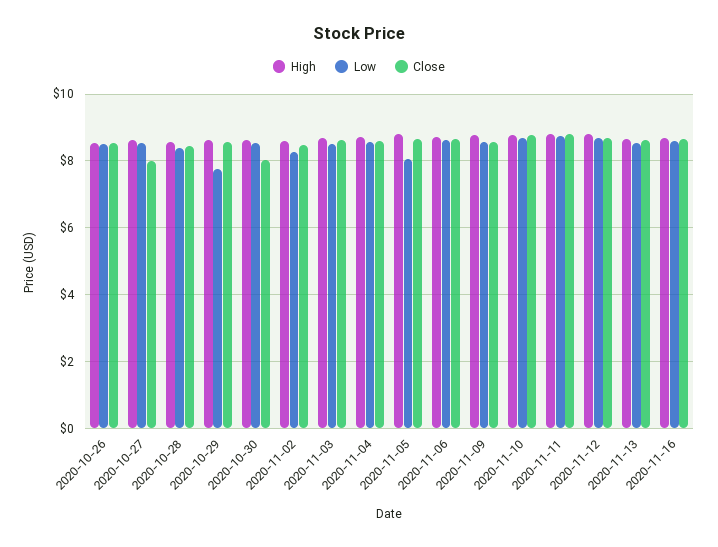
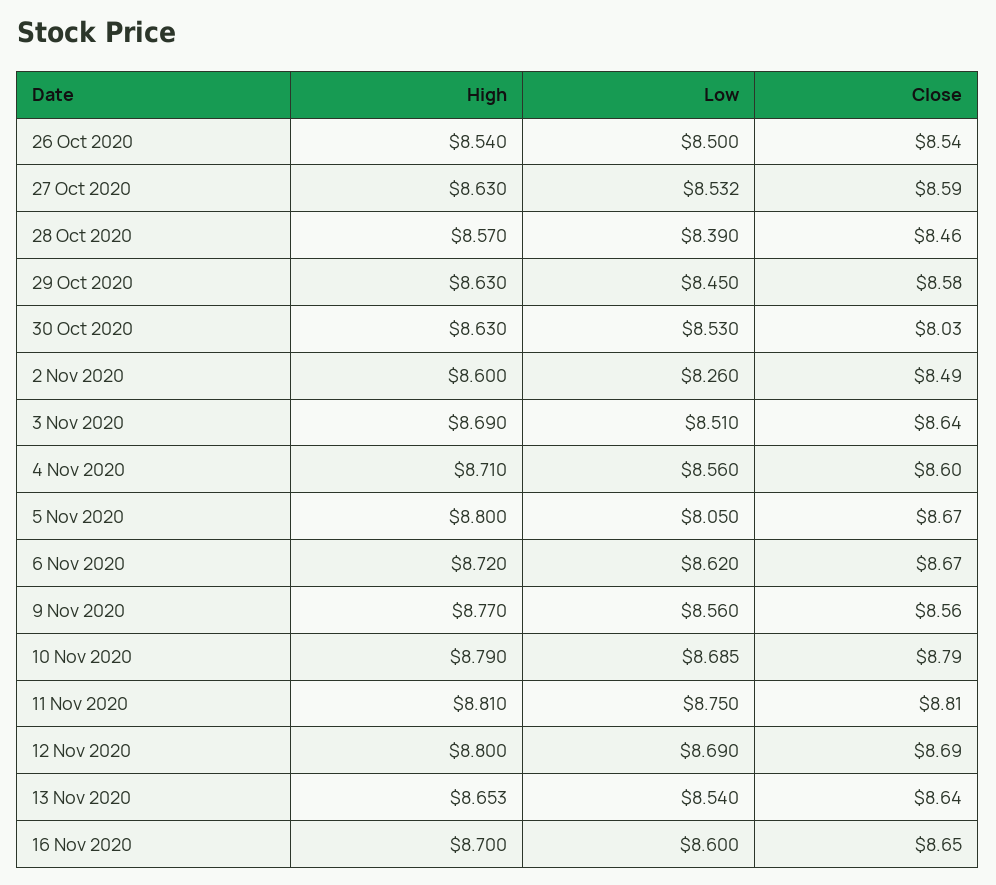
  {
    "High": {
      "2020-10-26": 8.54,
      "2020-10-27": 8.63,
      "2020-10-28": 8.57,
      "2020-10-29": 8.63,
      "2020-10-30": 8.63,
      "2020-11-02": 8.6,
      "2020-11-03": 8.69,
      "2020-11-04": 8.71,
      "2020-11-05": 8.8,
      "2020-11-06": 8.72,
      "2020-11-09": 8.77,
      "2020-11-10": 8.79,
      "2020-11-11": 8.81,
      "2020-11-12": 8.8,
      "2020-11-13": 8.653,
      "2020-11-16": 8.7
    },
    "Low": {
      "2020-10-26": 8.5,
      "2020-10-27": 8.532,
      "2020-10-28": 8.39,
-     "2020-10-29": 7.8,
+     "2020-10-29": 8.45,
      "2020-10-30": 8.53,
      "2020-11-02": 8.26,
      "2020-11-03": 8.51,
      "2020-11-04": 8.56,
      "2020-11-05": 8.05,
      "2020-11-06": 8.62,
      "2020-11-09": 8.56,
      "2020-11-10": 8.685,
      "2020-11-11": 8.75,
      "2020-11-12": 8.69,
      "2020-11-13": 8.54,
      "2020-11-16": 8.6
    },
    "Close": {
      "2020-10-26": 8.54,
-     "2020-10-27": 8,
+     "2020-10-27": 8.59,
      "2020-10-28": 8.46,
      "2020-10-29": 8.58,
      "2020-10-30": 8.03,
      "2020-11-02": 8.49,
      "2020-11-03": 8.64,
      "2020-11-04": 8.6,
      "2020-11-05": 8.67,
      "2020-11-06": 8.67,
      "2020-11-09": 8.56,
      "2020-11-10": 8.79,
      "2020-11-11": 8.81,
      "2020-11-12": 8.69,
      "2020-11-13": 8.64,
      "2020-11-16": 8.65
    }
  }

